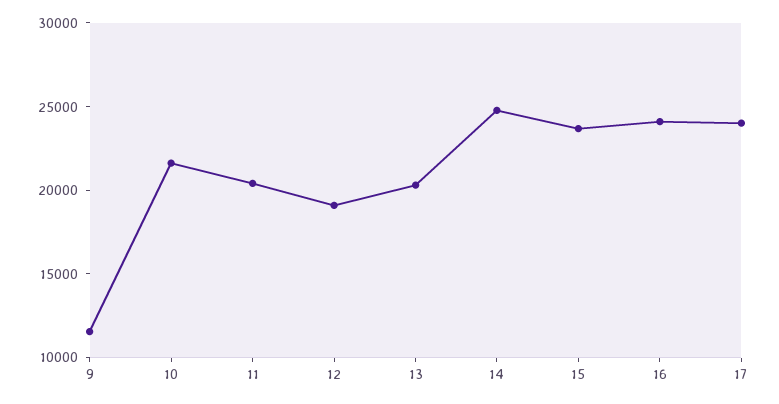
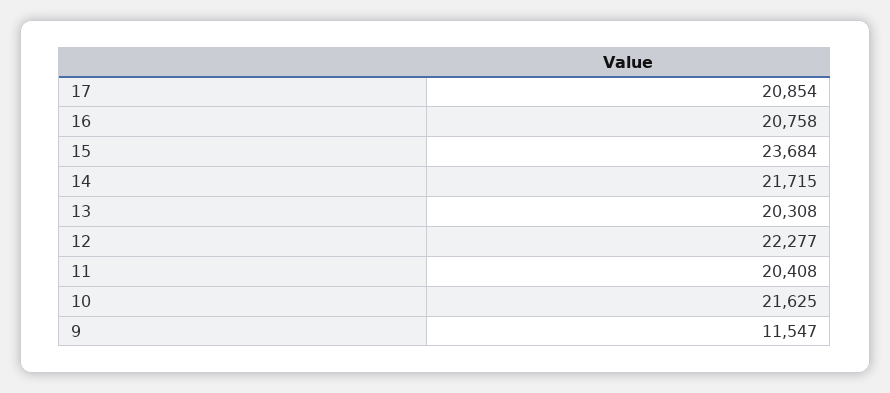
  {
    "9": 11547,
    "10": 21625,
    "11": 20408,
-   "12": 19000,
+   "12": 22277,
    "13": 20308,
-   "14": 25000,
+   "14": 21715,
    "15": 23684,
-   "16": 24000,
+   "16": 20758,
-   "17": 24000
+   "17": 20854
  }

